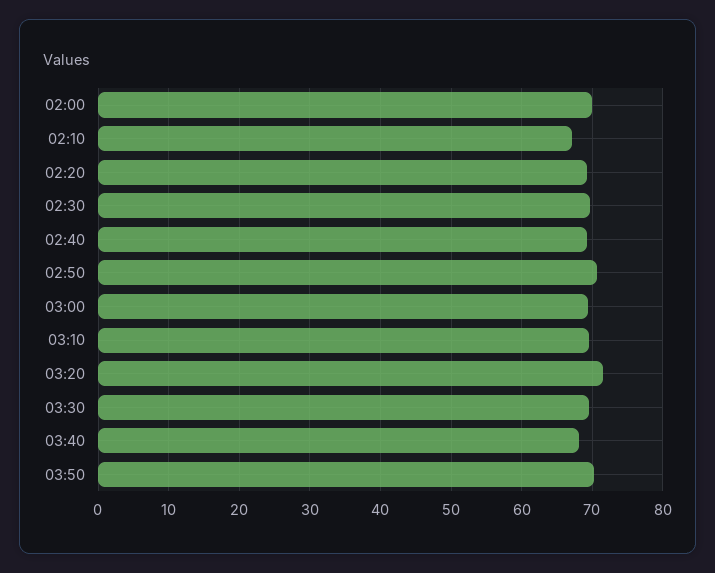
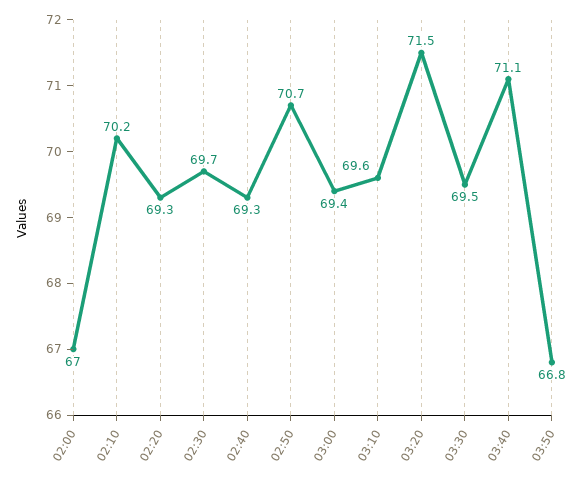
  {
-   "02:00": 70,
+   "02:00": 67,
-   "02:10": 67,
+   "02:10": 70.2,
    "02:20": 69.3,
    "02:30": 69.7,
    "02:40": 69.3,
    "02:50": 70.7,
    "03:00": 69.4,
    "03:10": 69.6,
    "03:20": 71.5,
    "03:30": 69.5,
-   "03:40": 68,
+   "03:40": 71.1,
-   "03:50": 70
+   "03:50": 66.8
  }

